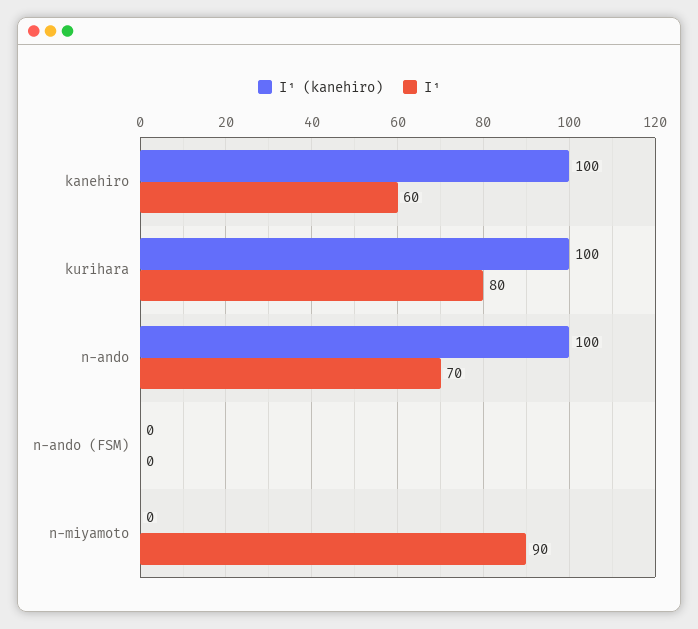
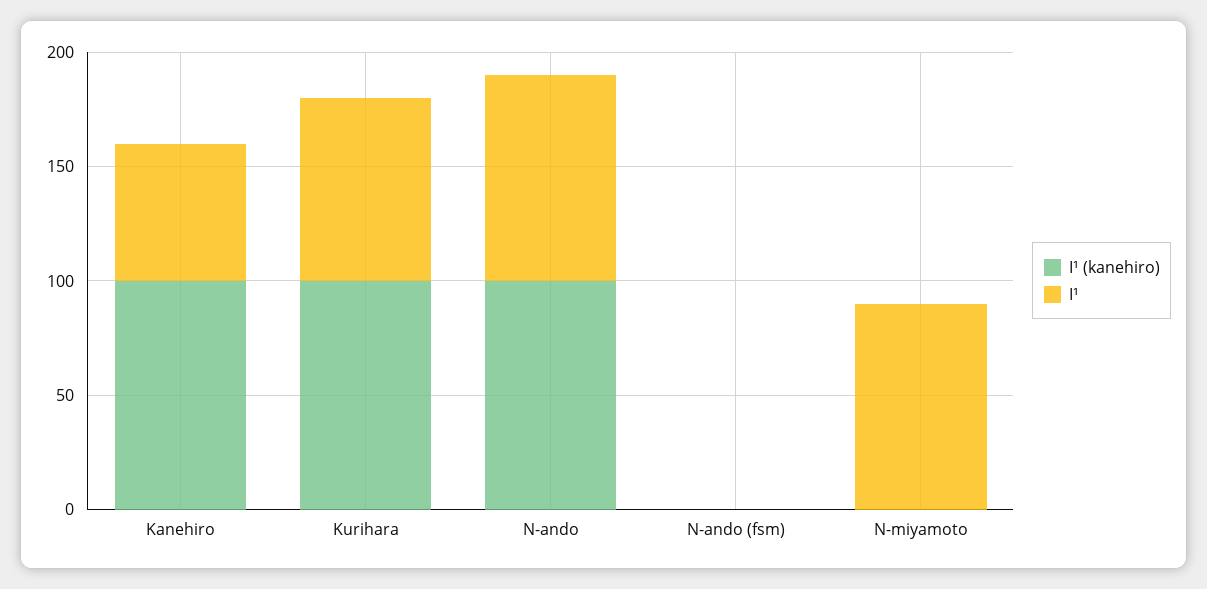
  {
    "I¹ (kanehiro)": {
      "kanehiro": 100,
      "kurihara": 100,
      "n-ando": 100,
      "n-ando (FSM)": 0,
      "n-miyamoto": 0
    },
    "I¹": {
      "kanehiro": 60,
      "kurihara": 80,
-     "n-ando": 70,
+     "n-ando": 90,
      "n-ando (FSM)": 0,
      "n-miyamoto": 90
    }
  }

